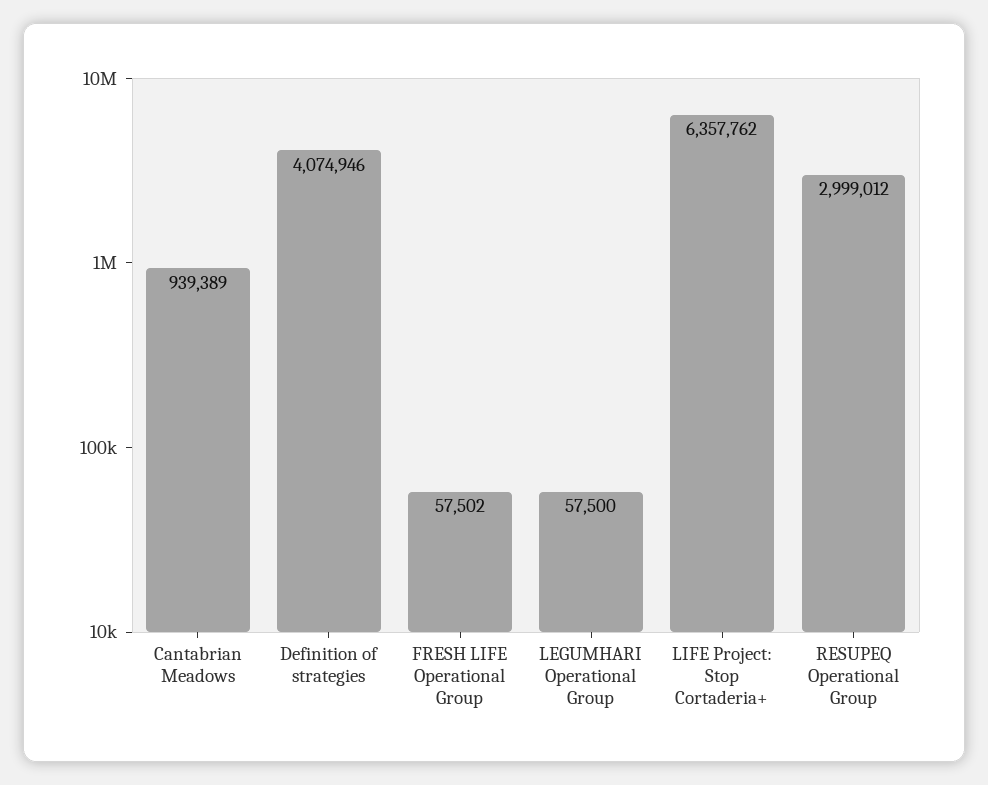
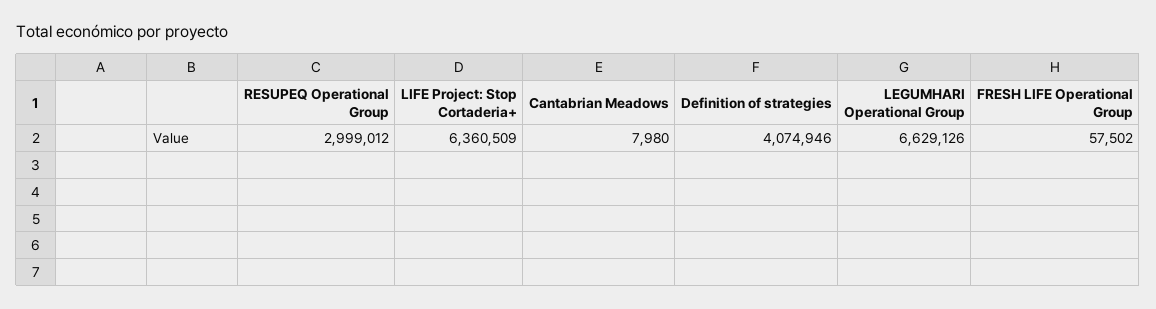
  {
-   "Cantabrian Meadows": 939389,
+   "Cantabrian Meadows": 7980,
    "Definition of strategies": 4074946,
    "FRESH LIFE Operational Group": 57502,
-   "LEGUMHARI Operational Group": 57500,
+   "LEGUMHARI Operational Group": 6629126,
-   "LIFE Project: Stop Cortaderia+": 6357762,
+   "LIFE Project: Stop Cortaderia+": 6360509,
    "RESUPEQ Operational Group": 2999012
  }

